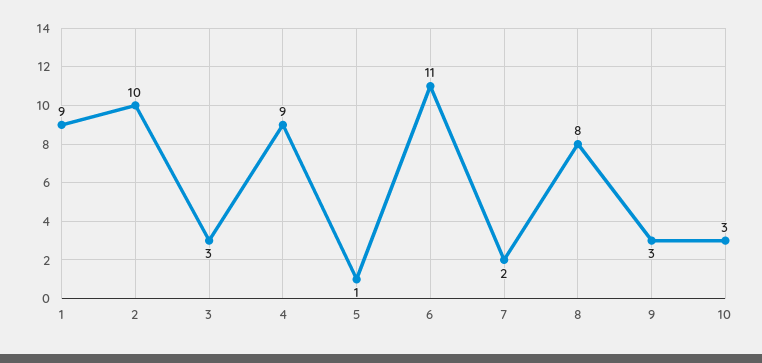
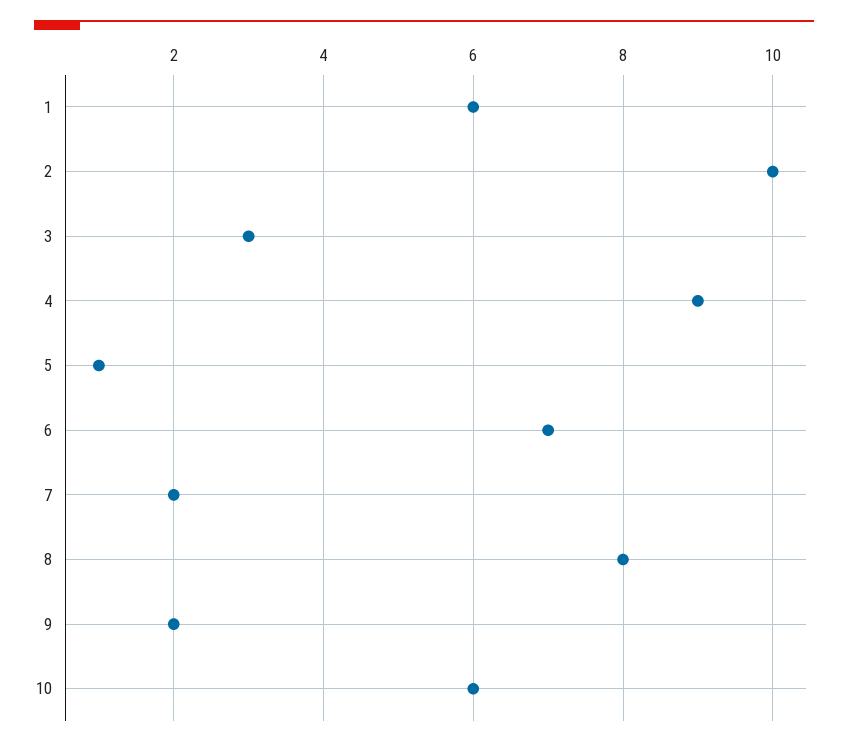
  {
-   "1": 9,
+   "1": 6,
    "2": 10,
    "3": 3,
    "4": 9,
    "5": 1,
-   "6": 11,
+   "6": 7,
    "7": 2,
    "8": 8,
-   "9": 3,
+   "9": 2,
-   "10": 3
+   "10": 6
  }

